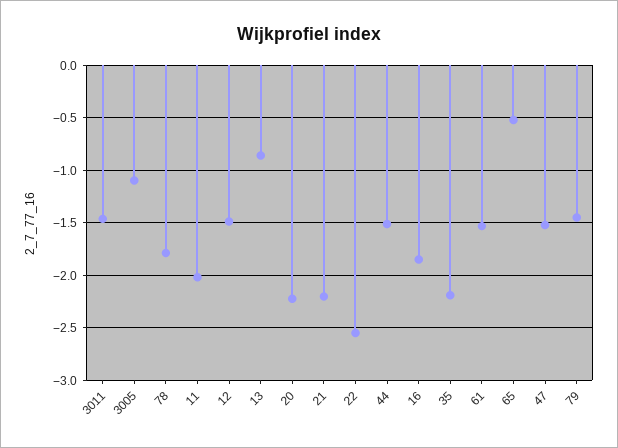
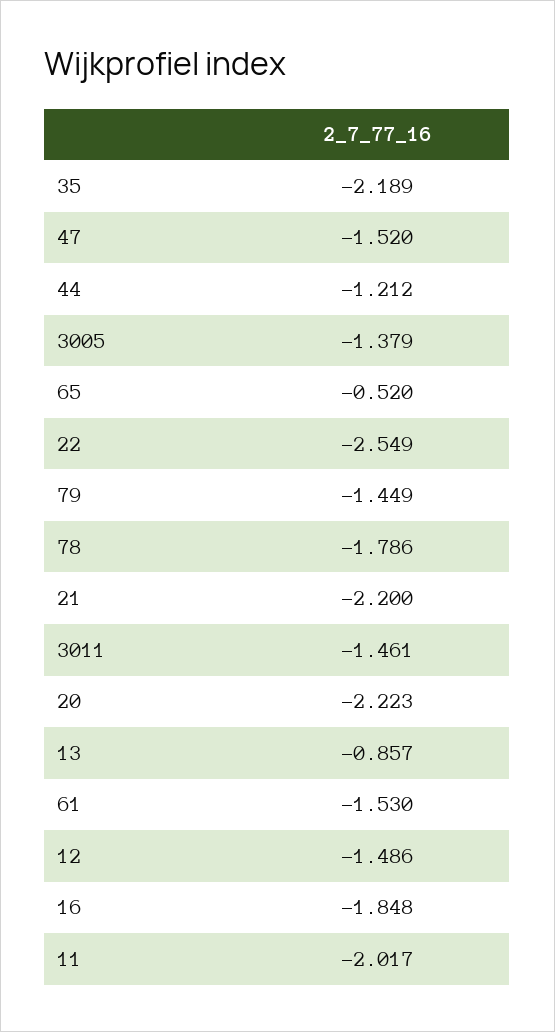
  {
    "3011": -1.461,
-   "3005": -1.1,
+   "3005": -1.379,
    "78": -1.786,
    "11": -2.017,
    "12": -1.486,
    "13": -0.857,
    "20": -2.223,
    "21": -2.2,
    "22": -2.549,
-   "44": -1.5,
+   "44": -1.212,
    "16": -1.848,
    "35": -2.189,
    "61": -1.53,
    "65": -0.52,
    "47": -1.52,
    "79": -1.449
  }

